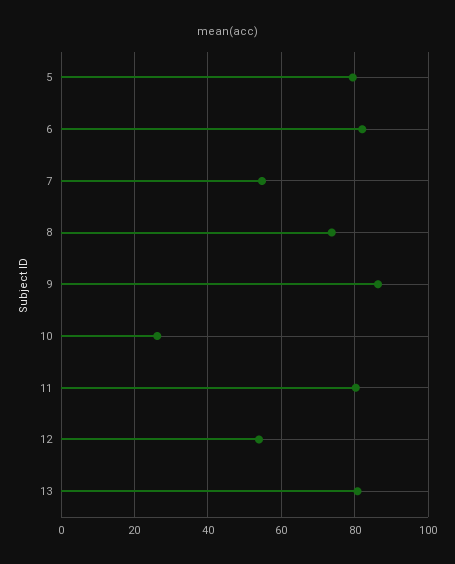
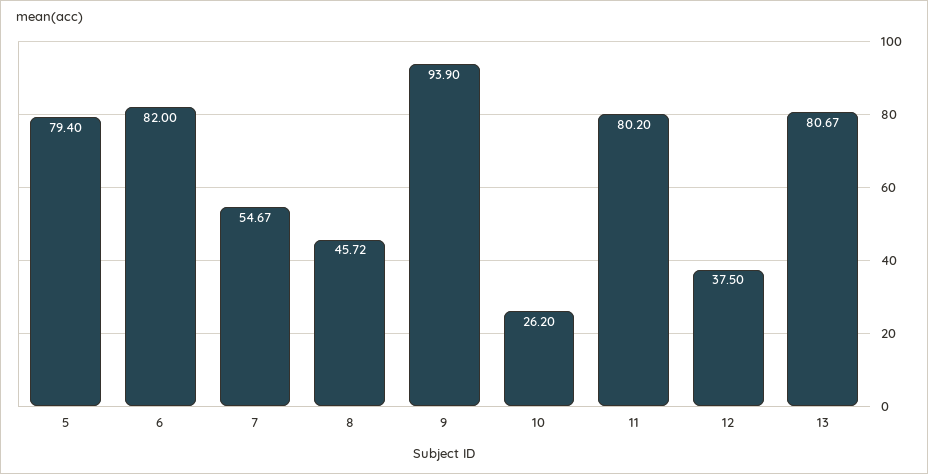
  {
    "5": 79.4,
    "6": 82,
    "7": 54.67,
-   "8": 74,
+   "8": 45.72,
-   "9": 86,
+   "9": 93.9,
    "10": 26.2,
    "11": 80.2,
-   "12": 54,
+   "12": 37.5,
    "13": 80.67
  }

